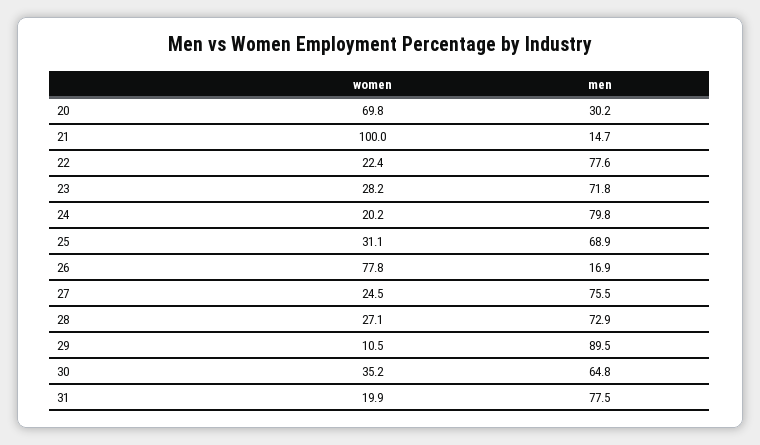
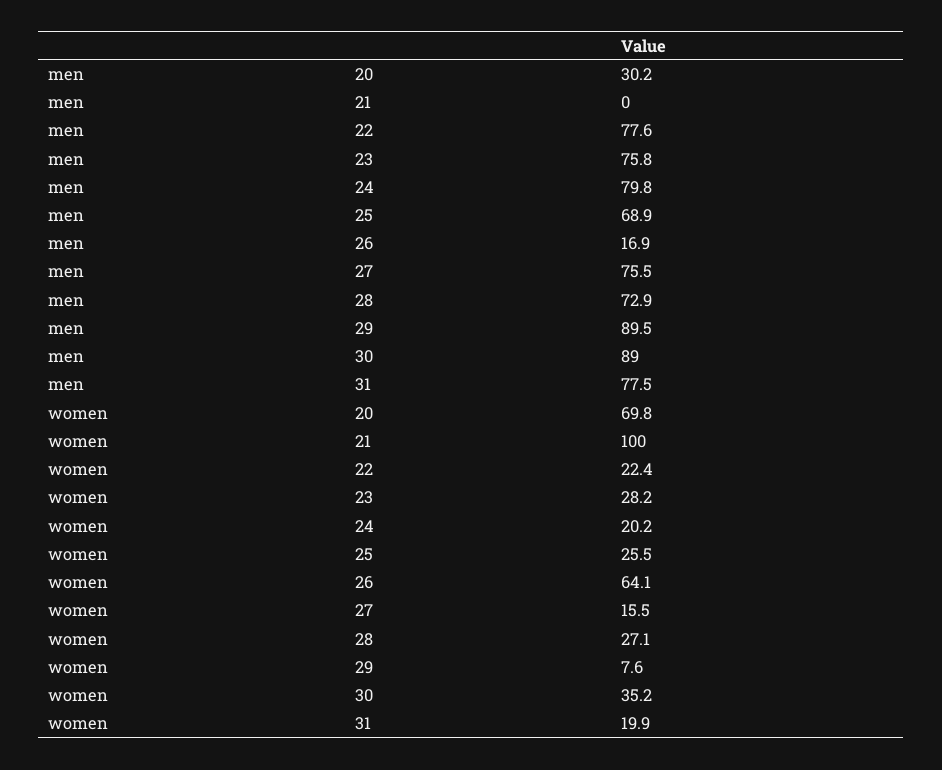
  {
    "women": {
      "20": 69.8,
      "21": 100,
      "22": 22.4,
      "23": 28.2,
      "24": 20.2,
-     "25": 31.1,
+     "25": 25.5,
-     "26": 77.8,
+     "26": 64.1,
-     "27": 24.5,
+     "27": 15.5,
      "28": 27.1,
-     "29": 10.5,
+     "29": 7.6,
      "30": 35.2,
      "31": 19.9
    },
    "men": {
      "20": 30.2,
-     "21": 14.7,
+     "21": 0,
      "22": 77.6,
-     "23": 71.8,
+     "23": 75.8,
      "24": 79.8,
      "25": 68.9,
      "26": 16.9,
      "27": 75.5,
      "28": 72.9,
      "29": 89.5,
-     "30": 64.8,
+     "30": 89,
      "31": 77.5
    }
  }

